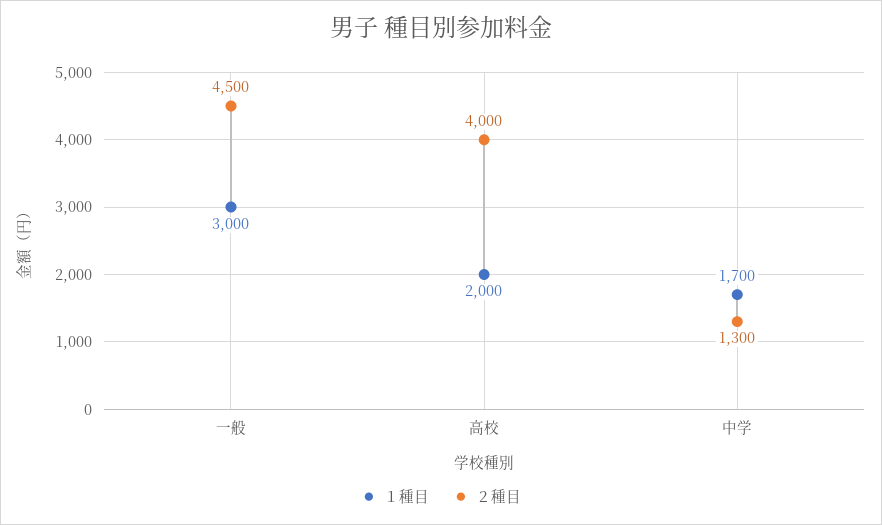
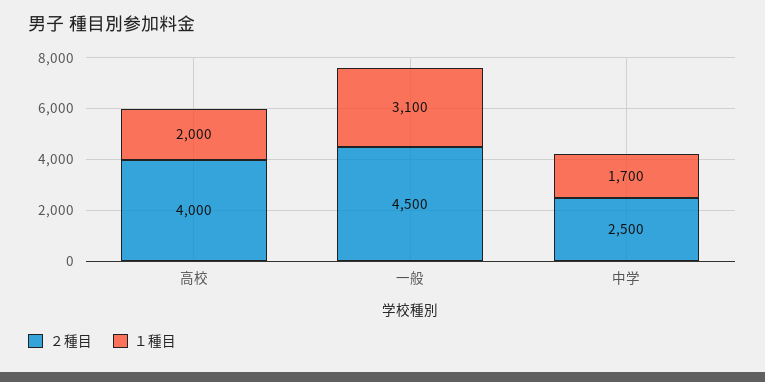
  {
    "１種目": {
-     "一般": 3000,
+     "一般": 3100,
      "高校": 2000,
      "中学": 1700
    },
    "２種目": {
      "一般": 4500,
      "高校": 4000,
-     "中学": 1300
+     "中学": 2500
    }
  }

